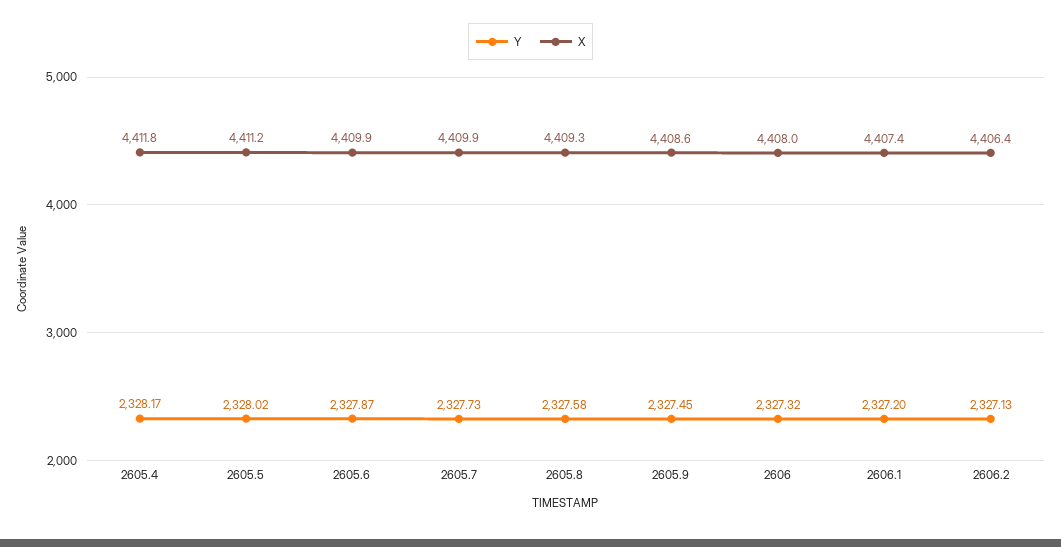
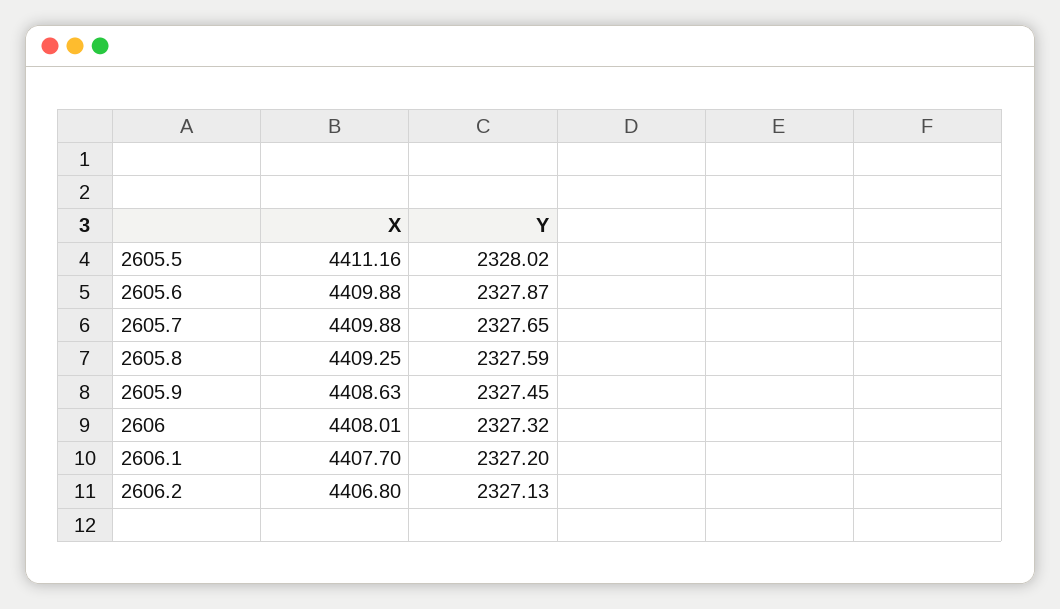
  {
    "Y": {
-     "2605.4": 2328.17,
      "2605.5": 2328.02,
      "2605.6": 2327.87,
-     "2605.7": 2327.73,
+     "2605.7": 2327.65,
-     "2605.8": 2327.58,
+     "2605.8": 2327.59,
      "2605.9": 2327.45,
      "2606": 2327.32,
      "2606.1": 2327.2,
      "2606.2": 2327.13
    },
    "X": {
-     "2605.4": 4411.8,
      "2605.5": 4411.16,
      "2605.6": 4409.88,
      "2605.7": 4409.88,
      "2605.8": 4409.25,
      "2605.9": 4408.63,
      "2606": 4408.01,
-     "2606.1": 4407.4,
+     "2606.1": 4407.7,
-     "2606.2": 4406.4
+     "2606.2": 4406.8
    }
  }

